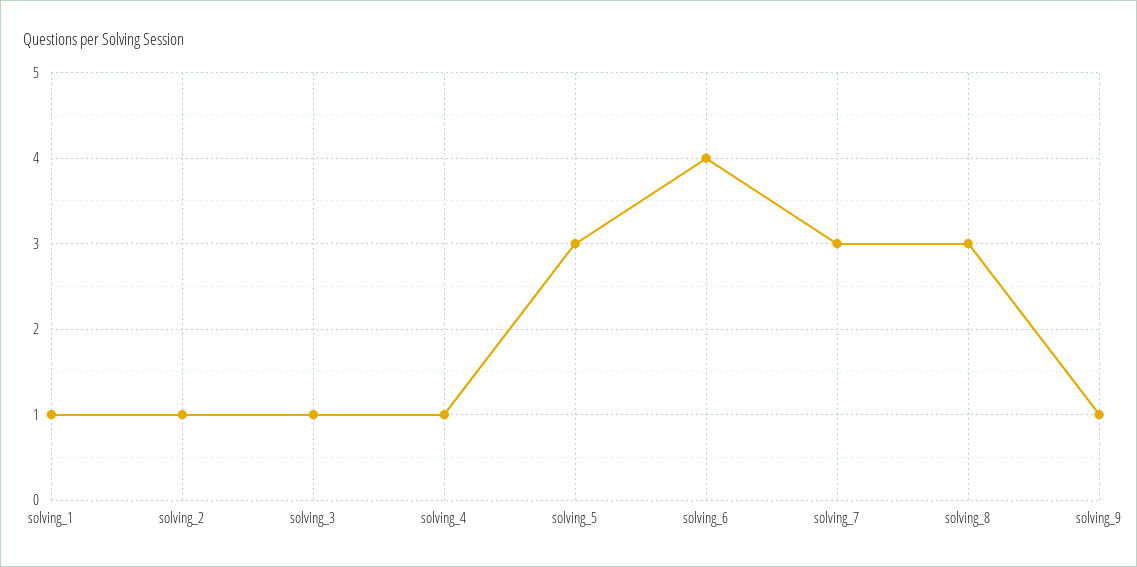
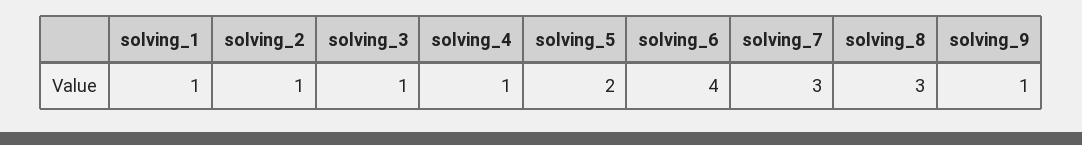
  {
    "solving_1": 1,
    "solving_2": 1,
    "solving_3": 1,
    "solving_4": 1,
-   "solving_5": 3,
+   "solving_5": 2,
    "solving_6": 4,
    "solving_7": 3,
    "solving_8": 3,
    "solving_9": 1
  }

